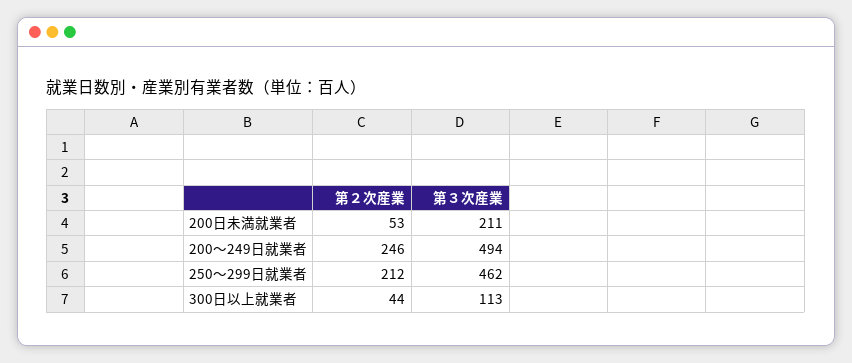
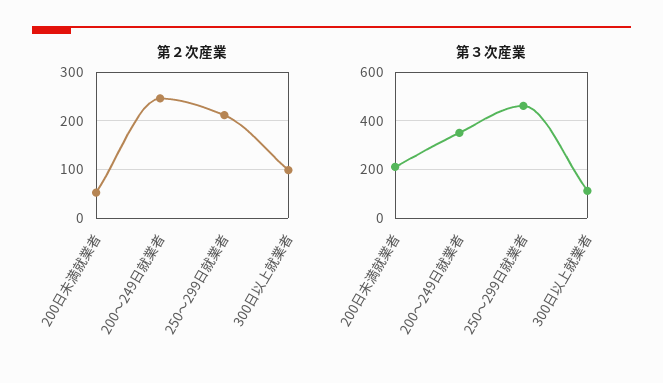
  {
    "第２次産業": {
      "200日未満就業者": 53,
      "200～249日就業者": 246,
      "250～299日就業者": 212,
-     "300日以上就業者": 44
+     "300日以上就業者": 100
    },
    "第３次産業": {
      "200日未満就業者": 211,
-     "200～249日就業者": 494,
+     "200～249日就業者": 350,
      "250～299日就業者": 462,
      "300日以上就業者": 113
    }
  }

